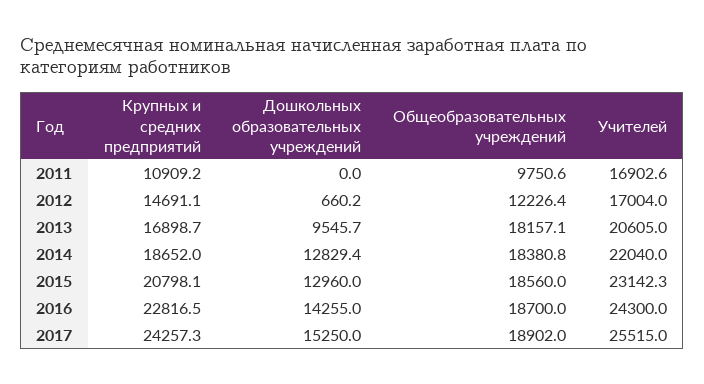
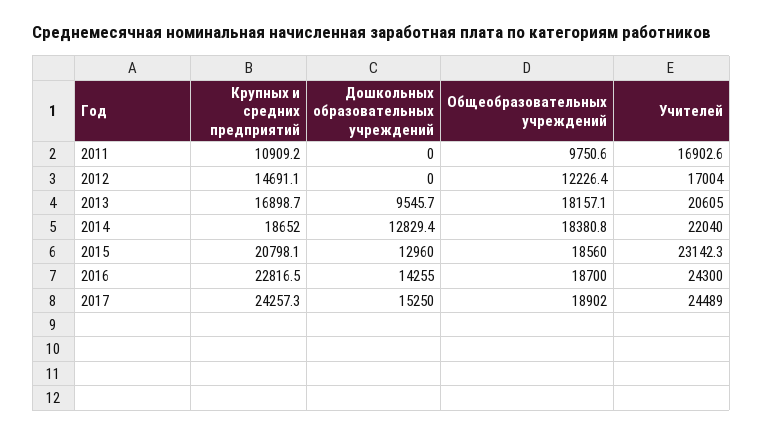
  {
    "Крупных и средних предприятий": {
      "2011": 10909.2,
      "2012": 14691.1,
      "2013": 16898.7,
      "2014": 18652,
      "2015": 20798.1,
      "2016": 22816.5,
      "2017": 24257.3
    },
    "Дошкольных образовательных учреждений": {
      "2011": 0,
-     "2012": 660.2,
+     "2012": 0,
      "2013": 9545.7,
      "2014": 12829.4,
      "2015": 12960,
      "2016": 14255,
      "2017": 15250
    },
    "Общеобразовательных учреждений": {
      "2011": 9750.6,
      "2012": 12226.4,
      "2013": 18157.1,
      "2014": 18380.8,
      "2015": 18560,
      "2016": 18700,
      "2017": 18902
    },
    "Учителей": {
      "2011": 16902.6,
      "2012": 17004,
      "2013": 20605,
      "2014": 22040,
      "2015": 23142.3,
      "2016": 24300,
-     "2017": 25515
+     "2017": 24489
    }
  }

